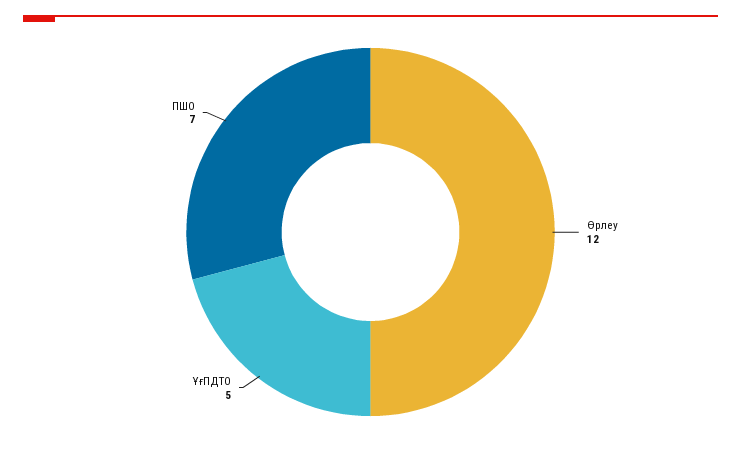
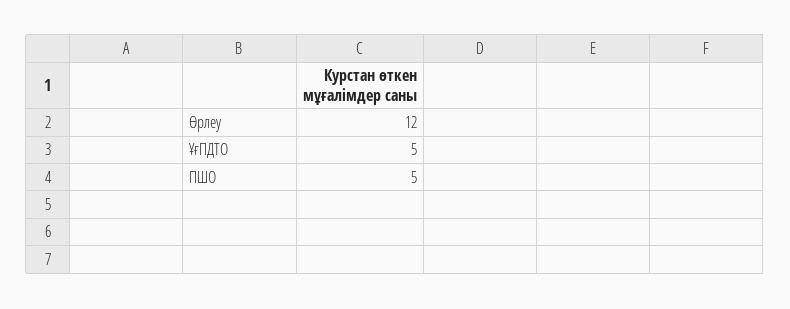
  {
    "Өрлеу": 12,
    "ҰғПДТО": 5,
-   "ПШО": 7
+   "ПШО": 5
  }

